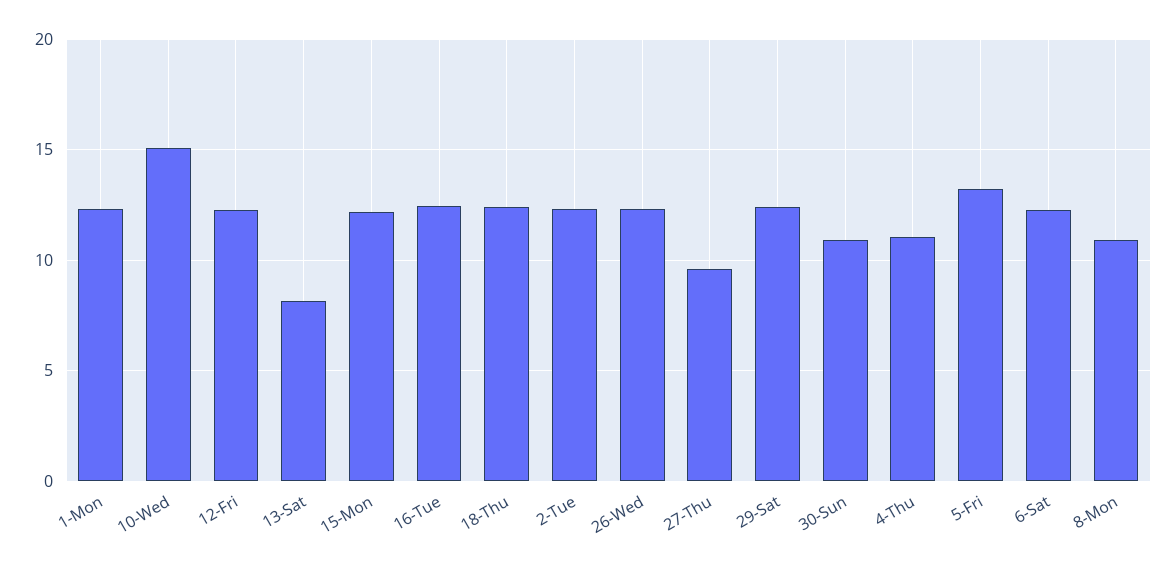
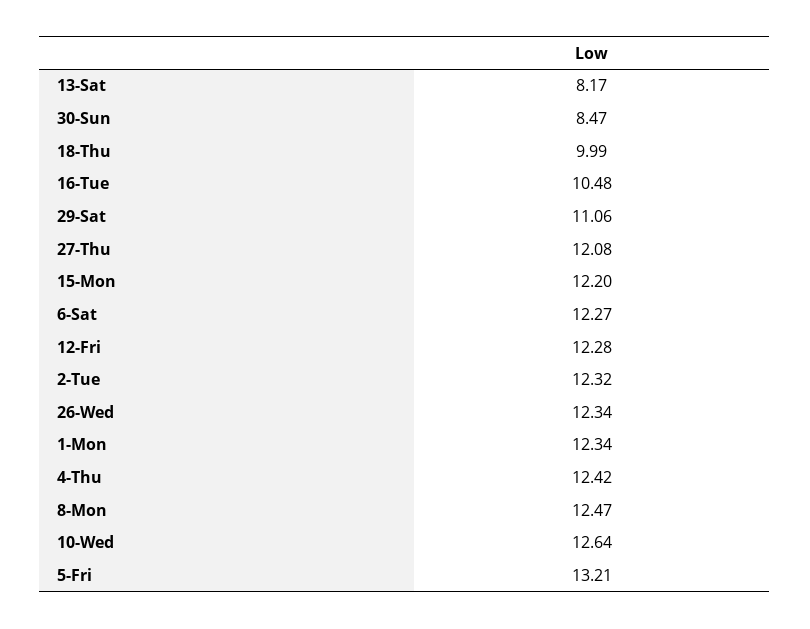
  {
    "1-Mon": 12.34,
-   "10-Wed": 15,
+   "10-Wed": 12.64,
    "12-Fri": 12.28,
    "13-Sat": 8.17,
    "15-Mon": 12.2,
-   "16-Tue": 12.5,
+   "16-Tue": 10.48,
-   "18-Thu": 12.5,
+   "18-Thu": 9.99,
    "2-Tue": 12.32,
    "26-Wed": 12.34,
-   "27-Thu": 9.5,
+   "27-Thu": 12.08,
-   "29-Sat": 12.5,
+   "29-Sat": 11.06,
-   "30-Sun": 11,
+   "30-Sun": 8.47,
-   "4-Thu": 11,
+   "4-Thu": 12.42,
    "5-Fri": 13.21,
    "6-Sat": 12.27,
-   "8-Mon": 11
+   "8-Mon": 12.47
  }

